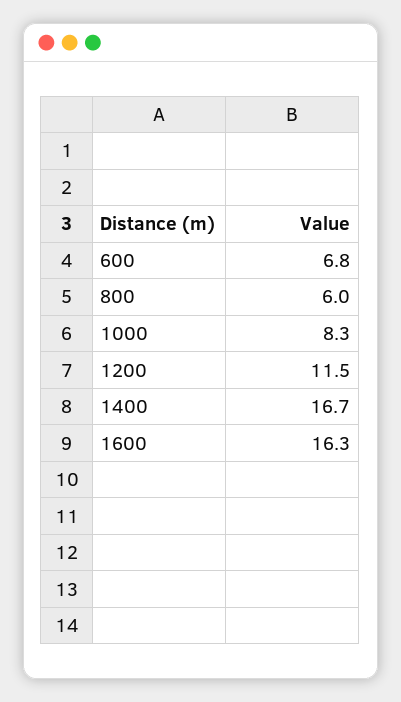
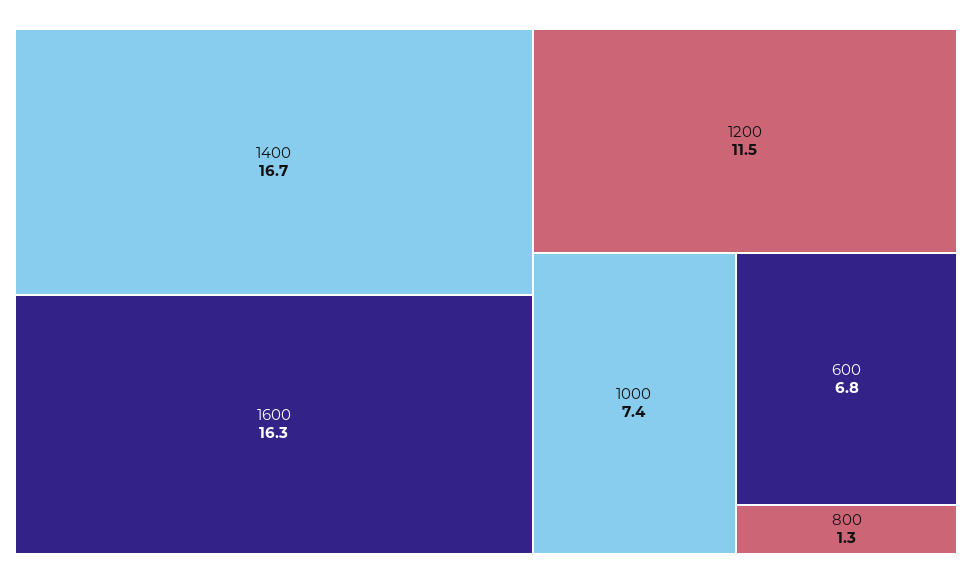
  {
    "600": 6.8,
-   "800": 6,
+   "800": 1.3,
-   "1000": 8.3,
+   "1000": 7.4,
    "1200": 11.5,
    "1400": 16.7,
    "1600": 16.3
  }

